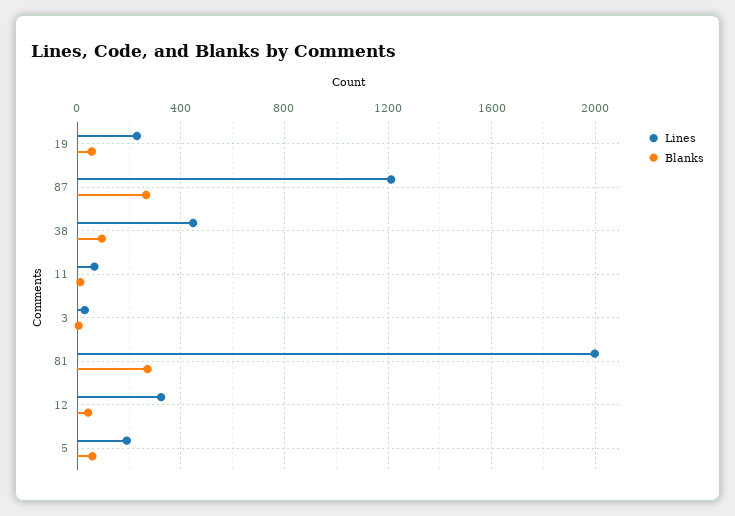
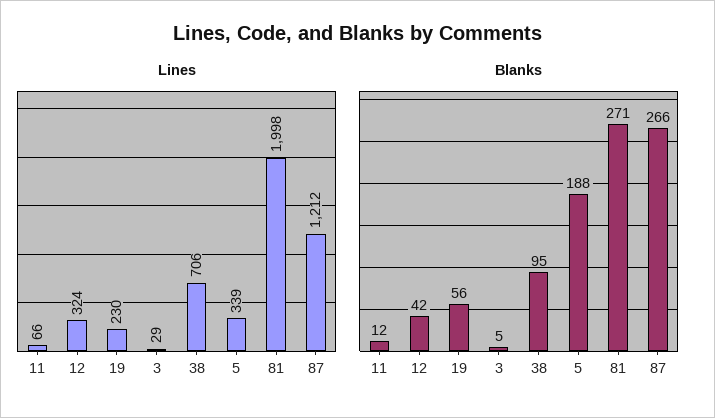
  {
    "Lines": {
      "19": 230,
      "87": 1212,
-     "38": 450,
+     "38": 706,
      "11": 66,
      "3": 29,
      "81": 1998,
      "12": 324,
-     "5": 200
+     "5": 339
    },
    "Blanks": {
      "19": 56,
      "87": 266,
      "38": 95,
      "11": 12,
      "3": 5,
      "81": 271,
      "12": 42,
-     "5": 50
+     "5": 188
    }
  }

